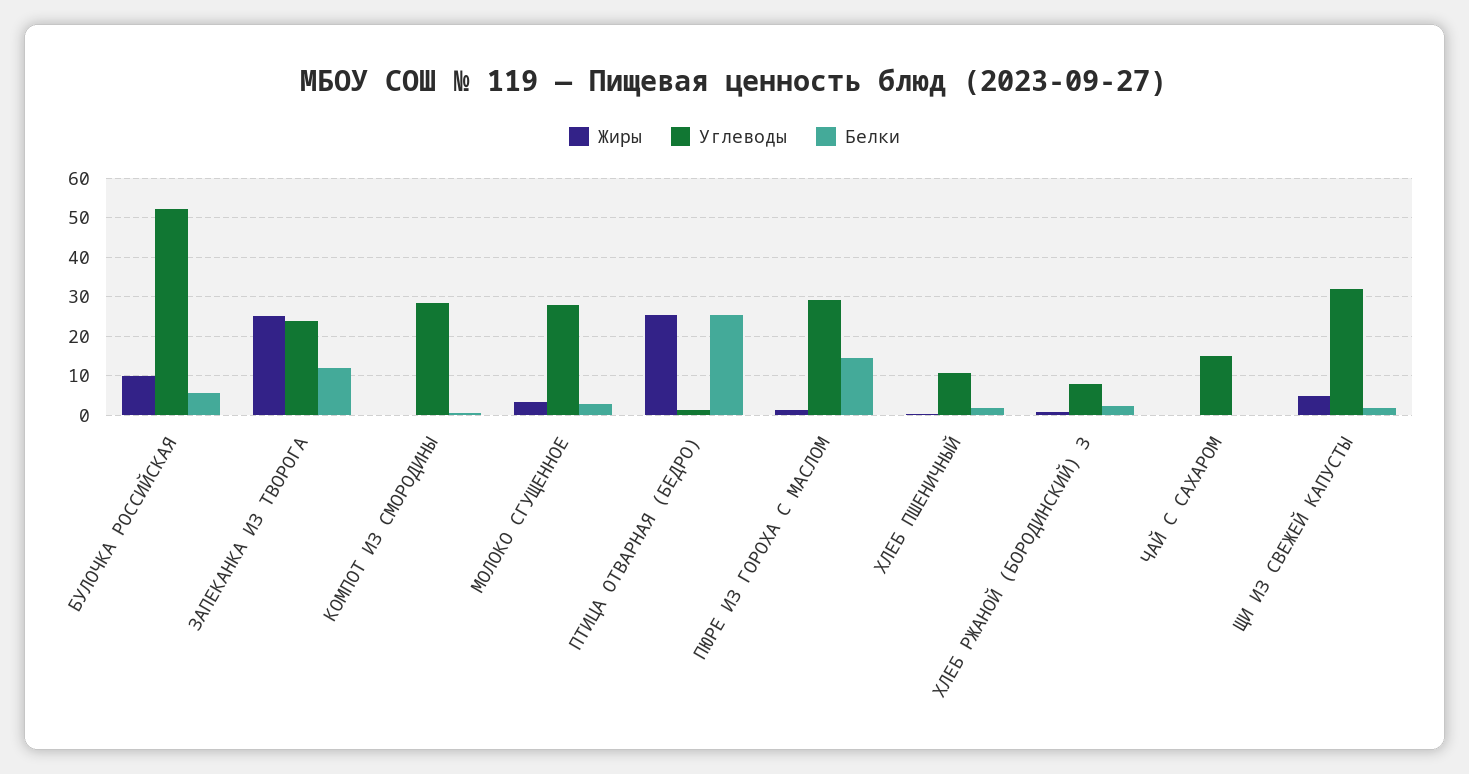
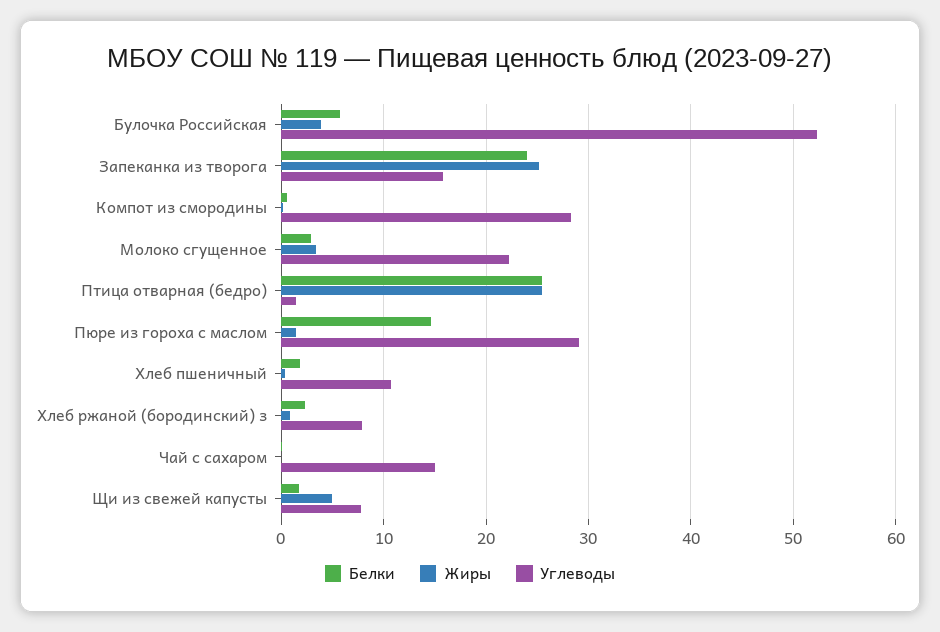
  {
    "Жиры": {
-     "БУЛОЧКА РОССИЙСКАЯ": 10,
+     "БУЛОЧКА РОССИЙСКАЯ": 4,
      "ЗАПЕКАНКА ИЗ ТВОРОГА": 25,
      "КОМПОТ ИЗ СМОРОДИНЫ": 0,
      "МОЛОКО СГУЩЕННОЕ": 3,
      "ПТИЦА ОТВАРНАЯ (БЕДРО)": 26,
      "ПЮРЕ ИЗ ГОРОХА С МАСЛОМ": 1,
      "ХЛЕБ ПШЕНИЧНЫЙ": 0,
      "ХЛЕБ РЖАНОЙ (БОРОДИНСКИЙ) З": 1,
      "ЧАЙ С САХАРОМ": 0,
      "ЩИ ИЗ СВЕЖЕЙ КАПУСТЫ": 5
    },
    "Углеводы": {
      "БУЛОЧКА РОССИЙСКАЯ": 52,
-     "ЗАПЕКАНКА ИЗ ТВОРОГА": 24,
+     "ЗАПЕКАНКА ИЗ ТВОРОГА": 16,
      "КОМПОТ ИЗ СМОРОДИНЫ": 28,
-     "МОЛОКО СГУЩЕННОЕ": 28,
+     "МОЛОКО СГУЩЕННОЕ": 22,
      "ПТИЦА ОТВАРНАЯ (БЕДРО)": 1,
      "ПЮРЕ ИЗ ГОРОХА С МАСЛОМ": 29,
      "ХЛЕБ ПШЕНИЧНЫЙ": 11,
      "ХЛЕБ РЖАНОЙ (БОРОДИНСКИЙ) З": 8,
      "ЧАЙ С САХАРОМ": 15,
-     "ЩИ ИЗ СВЕЖЕЙ КАПУСТЫ": 32
+     "ЩИ ИЗ СВЕЖЕЙ КАПУСТЫ": 8
    },
    "Белки": {
      "БУЛОЧКА РОССИЙСКАЯ": 6,
-     "ЗАПЕКАНКА ИЗ ТВОРОГА": 12,
+     "ЗАПЕКАНКА ИЗ ТВОРОГА": 24,
      "КОМПОТ ИЗ СМОРОДИНЫ": 1,
      "МОЛОКО СГУЩЕННОЕ": 3,
      "ПТИЦА ОТВАРНАЯ (БЕДРО)": 26,
      "ПЮРЕ ИЗ ГОРОХА С МАСЛОМ": 15,
      "ХЛЕБ ПШЕНИЧНЫЙ": 2,
      "ХЛЕБ РЖАНОЙ (БОРОДИНСКИЙ) З": 2,
      "ЧАЙ С САХАРОМ": 0,
      "ЩИ ИЗ СВЕЖЕЙ КАПУСТЫ": 2
    }
  }

